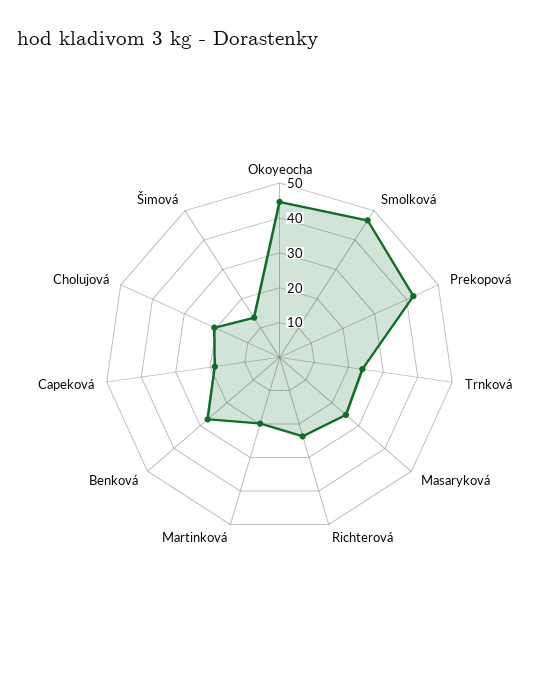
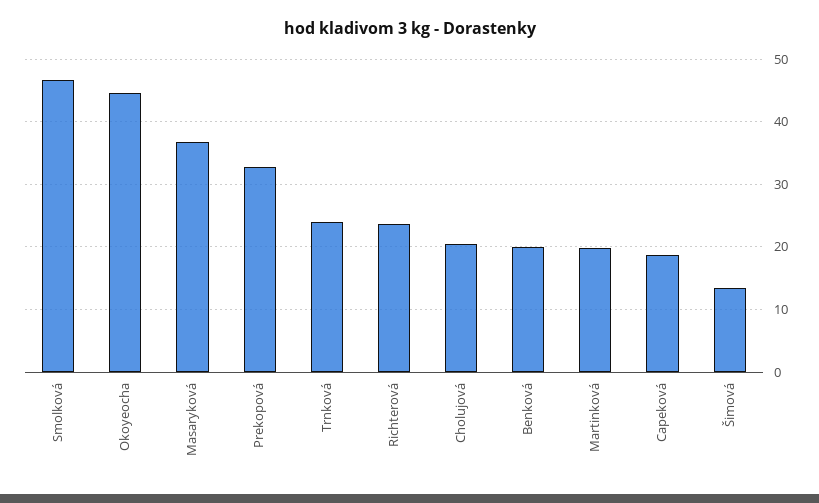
  {
    "Okoyeocha": 45,
    "Smolková": 47,
-   "Prekopová": 42.5,
+   "Prekopová": 33,
    "Trnková": 24,
-   "Masaryková": 25,
+   "Masaryková": 37,
    "Richterová": 24,
    "Martinková": 20,
-   "Benková": 27.5,
+   "Benková": 20,
    "Capeková": 19,
    "Cholujová": 21,
    "Šimová": 14
  }

